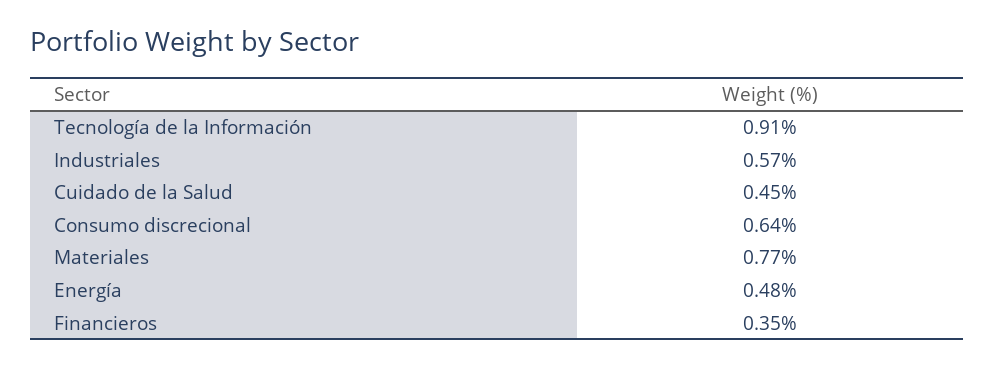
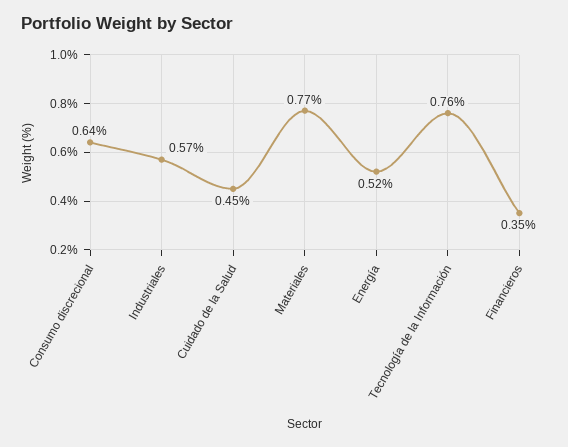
  {
-   "Tecnología de la Información": 0.91,
+   "Tecnología de la Información": 0.76,
    "Industriales": 0.57,
    "Cuidado de la Salud": 0.45,
    "Consumo discrecional": 0.64,
    "Materiales": 0.77,
-   "Energía": 0.48,
+   "Energía": 0.52,
    "Financieros": 0.35
  }

